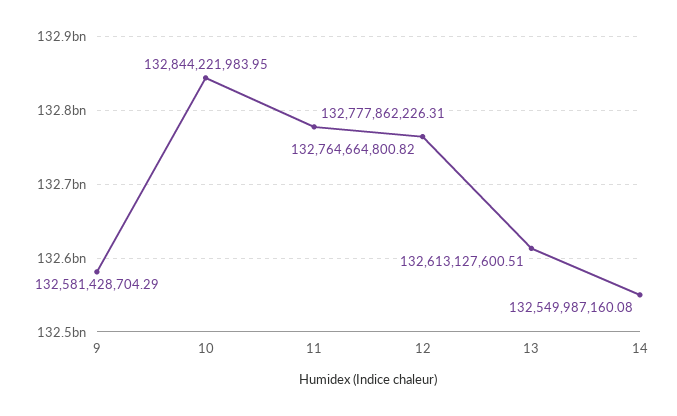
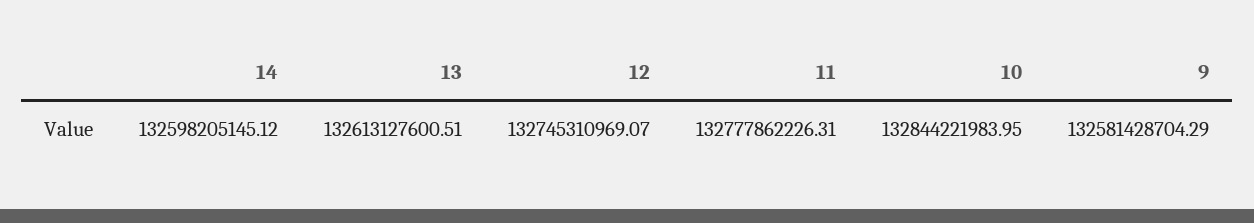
  {
    "9": 132581428704.29,
    "10": 132844221983.95,
    "11": 132777862226.31,
-   "12": 132764664800.82,
+   "12": 132745310969.07,
    "13": 132613127600.51,
-   "14": 132549987160.08
+   "14": 132598205145.12
  }

